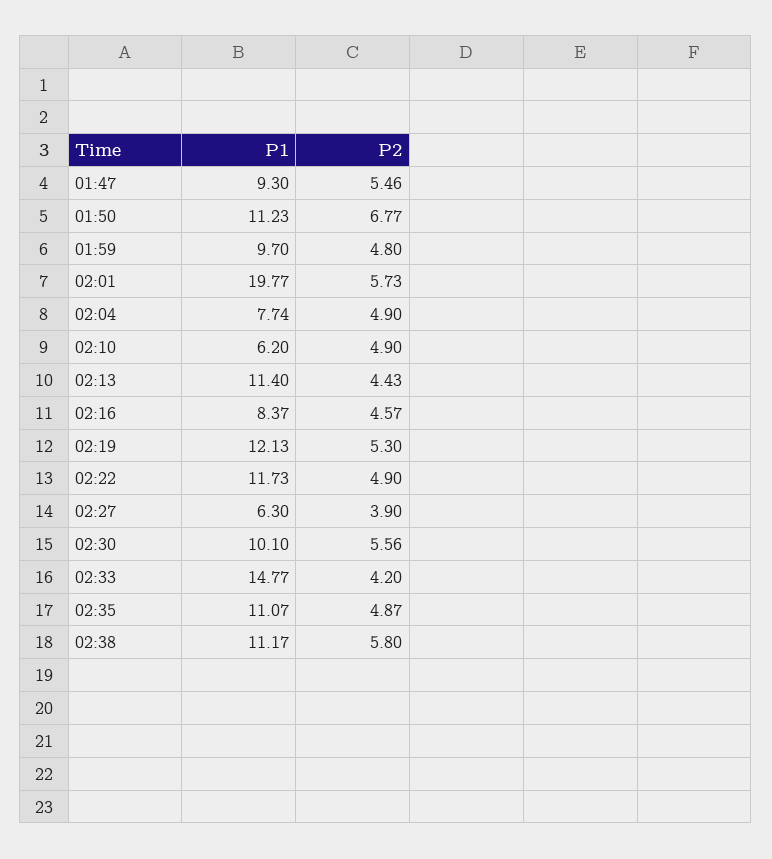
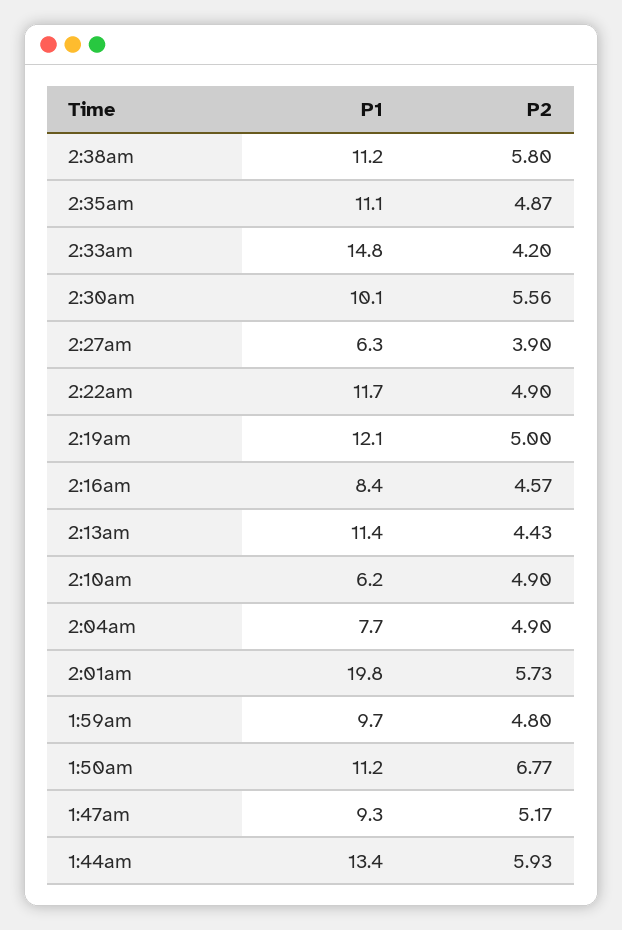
  {
    "P1": {
      "01:47": 9.3,
      "01:50": 11.23,
      "01:59": 9.7,
      "02:01": 19.77,
      "02:04": 7.74,
      "02:10": 6.2,
      "02:13": 11.4,
      "02:16": 8.37,
      "02:19": 12.13,
      "02:22": 11.73,
      "02:27": 6.3,
      "02:30": 10.1,
      "02:33": 14.77,
      "02:35": 11.07,
-     "02:38": 11.17
+     "02:38": 11.17,
+     "1:44am": 13.4
    },
    "P2": {
-     "01:47": 5.46,
+     "01:47": 5.17,
      "01:50": 6.77,
      "01:59": 4.8,
      "02:01": 5.73,
      "02:04": 4.9,
      "02:10": 4.9,
      "02:13": 4.43,
      "02:16": 4.57,
-     "02:19": 5.3,
+     "02:19": 5,
      "02:22": 4.9,
      "02:27": 3.9,
      "02:30": 5.56,
      "02:33": 4.2,
      "02:35": 4.87,
-     "02:38": 5.8
+     "02:38": 5.8,
+     "1:44am": 5.93
    }
  }

